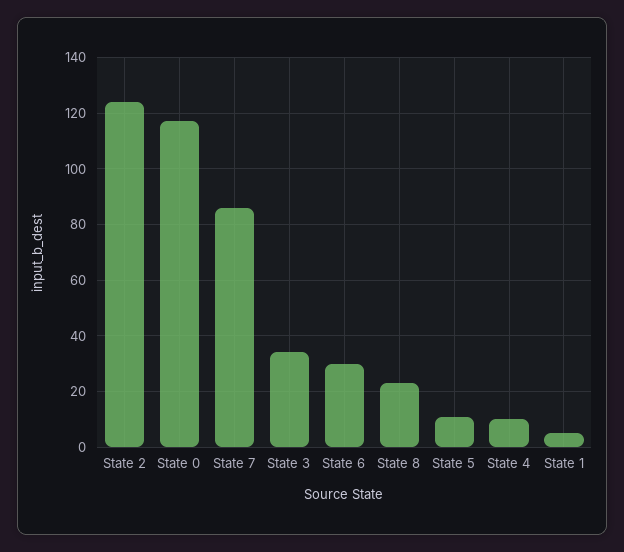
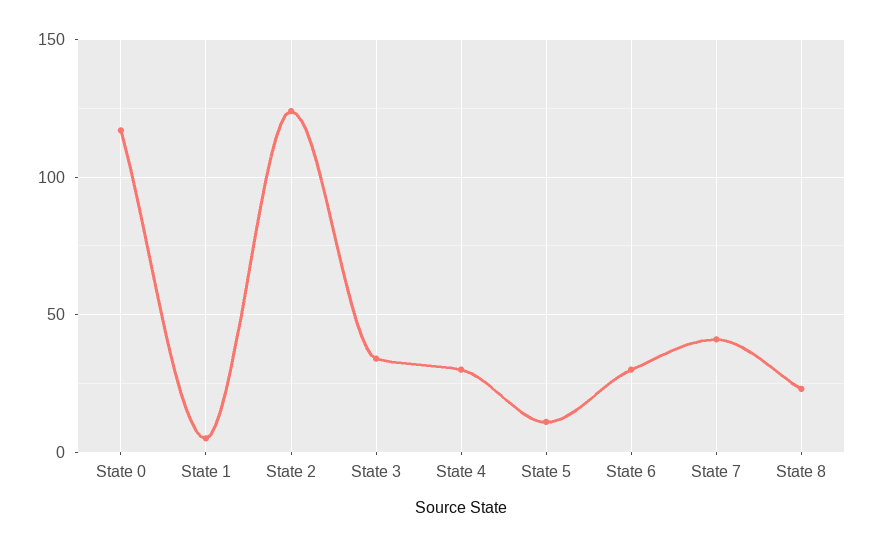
  {
    "State 2": 125,
    "State 0": 115,
-   "State 7": 85,
+   "State 7": 40,
    "State 3": 35,
    "State 6": 30,
    "State 8": 25,
    "State 5": 10,
-   "State 4": 10,
+   "State 4": 30,
    "State 1": 5
  }

